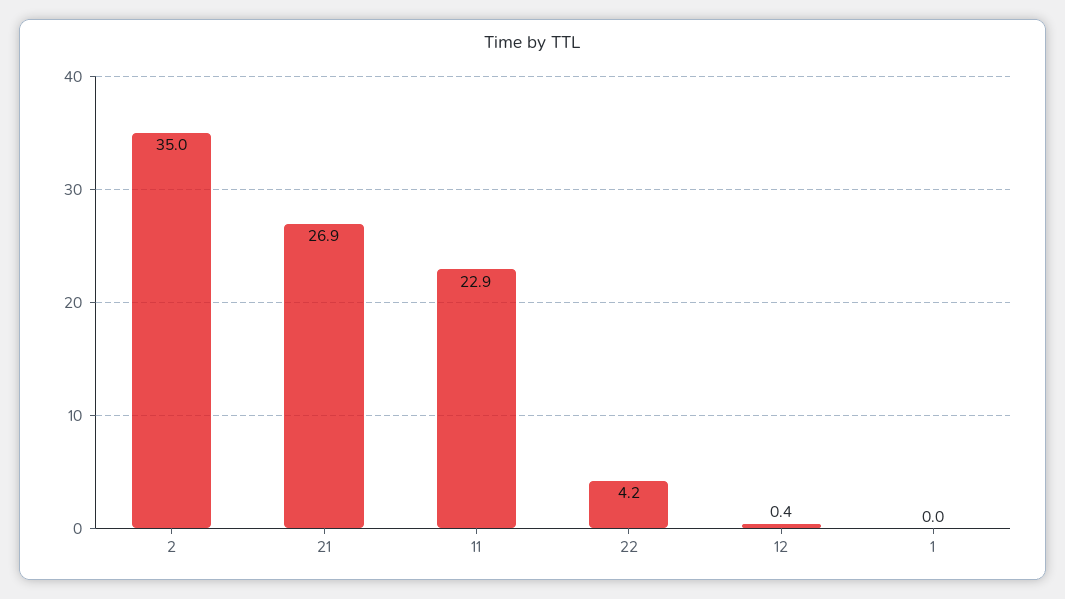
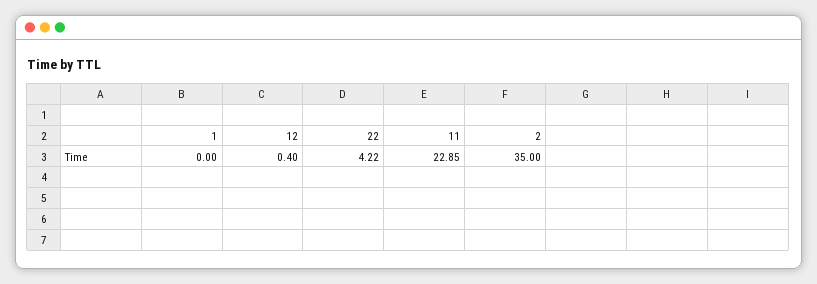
  {
    "2": 35,
-   "21": 26.9,
    "11": 22.85,
    "22": 4.22,
    "12": 0.4,
    "1": 0
  }

